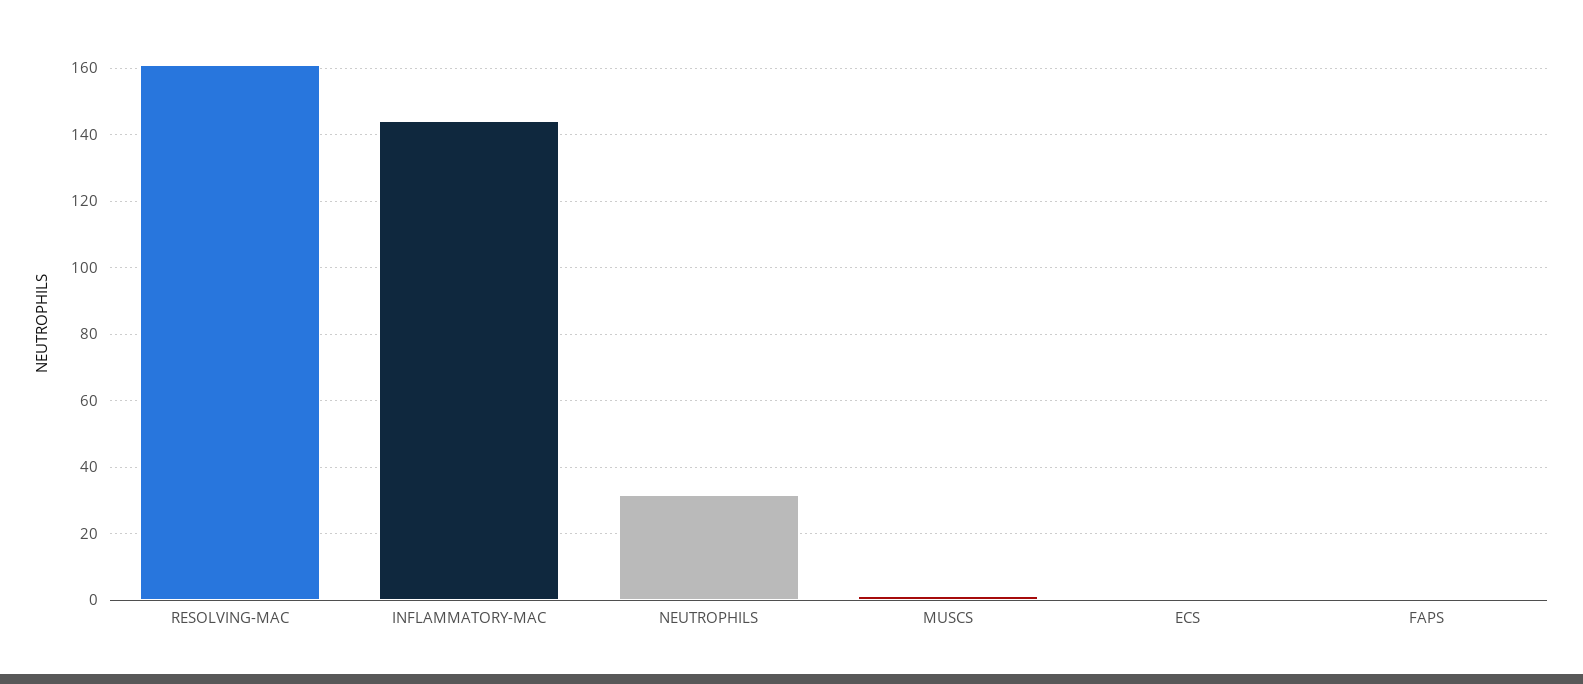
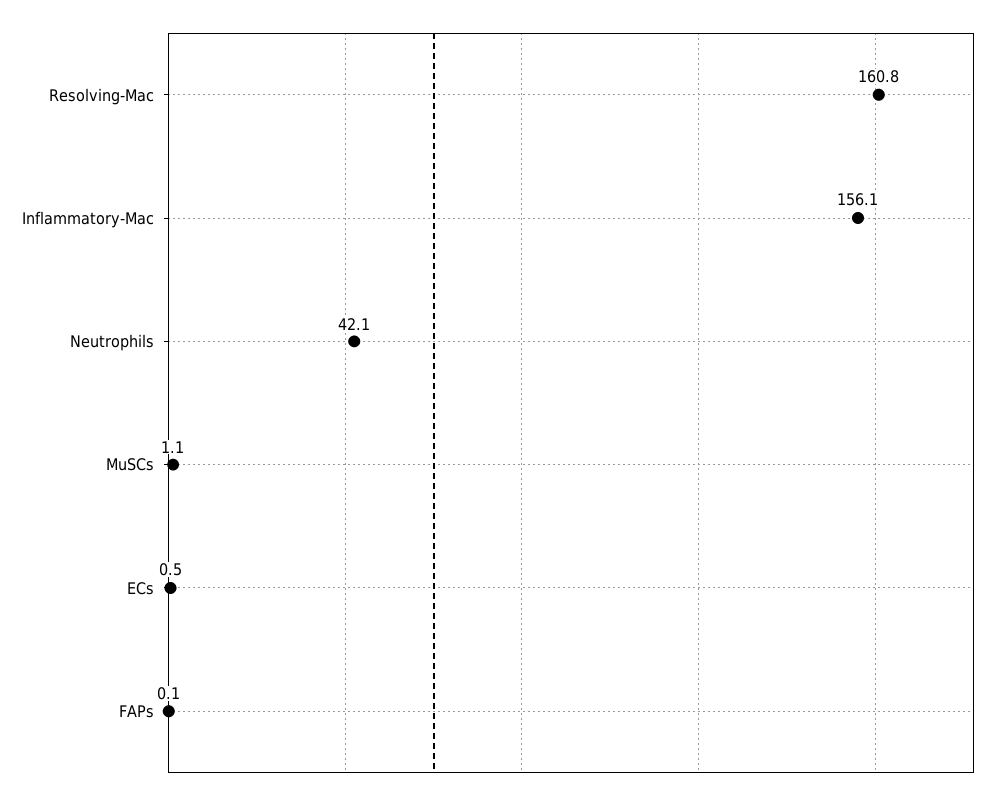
  {
    "RESOLVING-MAC": 160.8,
-   "INFLAMMATORY-MAC": 144,
+   "INFLAMMATORY-MAC": 156.1,
-   "NEUTROPHILS": 32,
+   "NEUTROPHILS": 42.1,
    "MUSCS": 1.1,
    "ECS": 0.5,
    "FAPS": 0.1
  }

